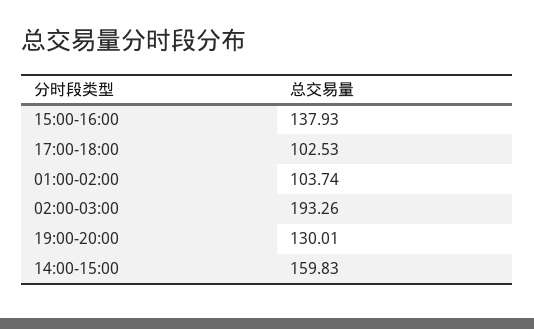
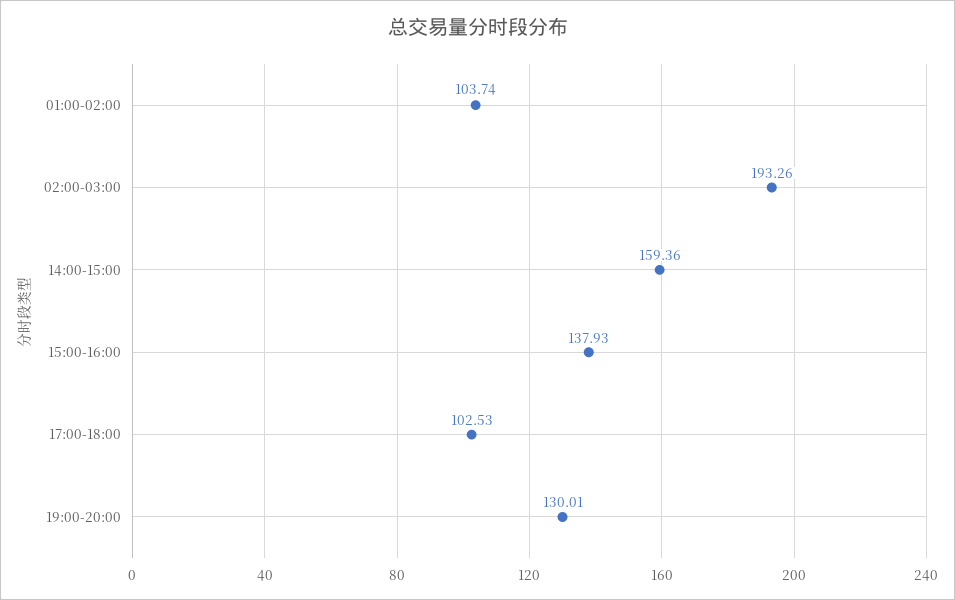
  {
    "15:00-16:00": 137.93,
    "17:00-18:00": 102.53,
    "01:00-02:00": 103.74,
    "02:00-03:00": 193.26,
    "19:00-20:00": 130.01,
-   "14:00-15:00": 159.83
+   "14:00-15:00": 159.36
  }

